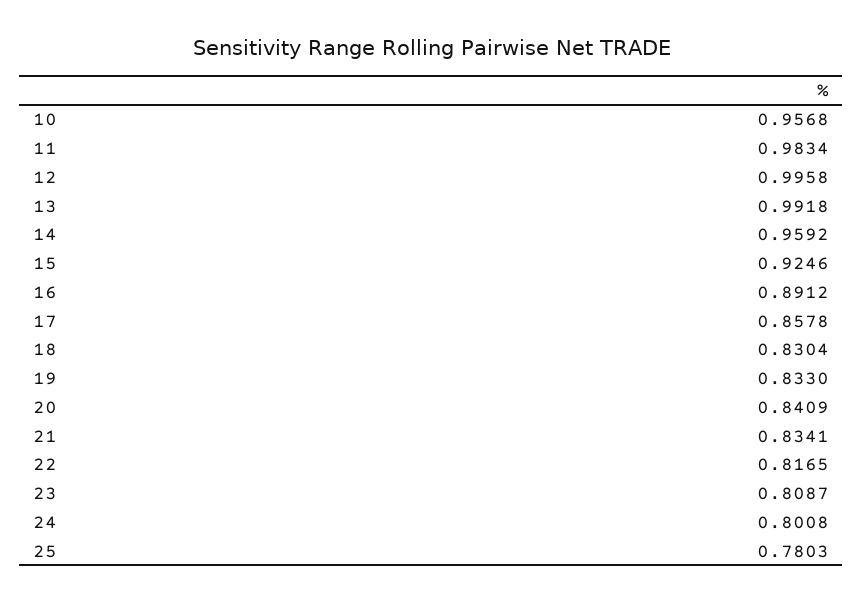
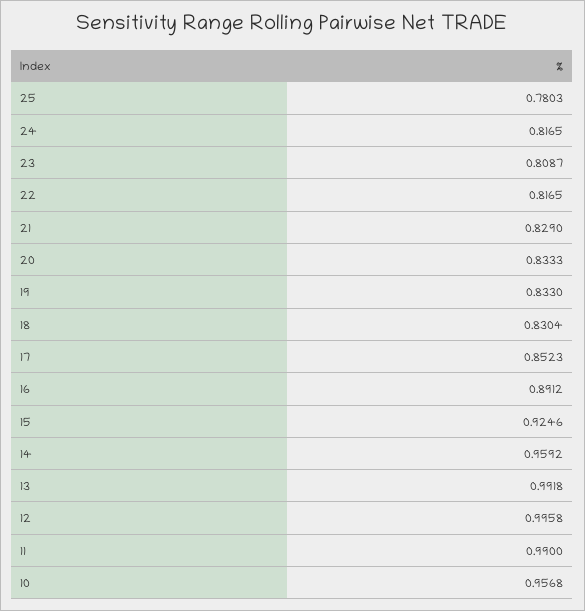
  {
    "10": 0.9568,
-   "11": 0.9834,
+   "11": 0.99,
    "12": 0.9958,
    "13": 0.9918,
    "14": 0.9592,
    "15": 0.9246,
    "16": 0.8912,
-   "17": 0.8578,
+   "17": 0.8523,
    "18": 0.8304,
    "19": 0.833,
-   "20": 0.8409,
+   "20": 0.8333,
-   "21": 0.8341,
+   "21": 0.829,
    "22": 0.8165,
    "23": 0.8087,
-   "24": 0.8008,
+   "24": 0.8165,
    "25": 0.7803
  }

